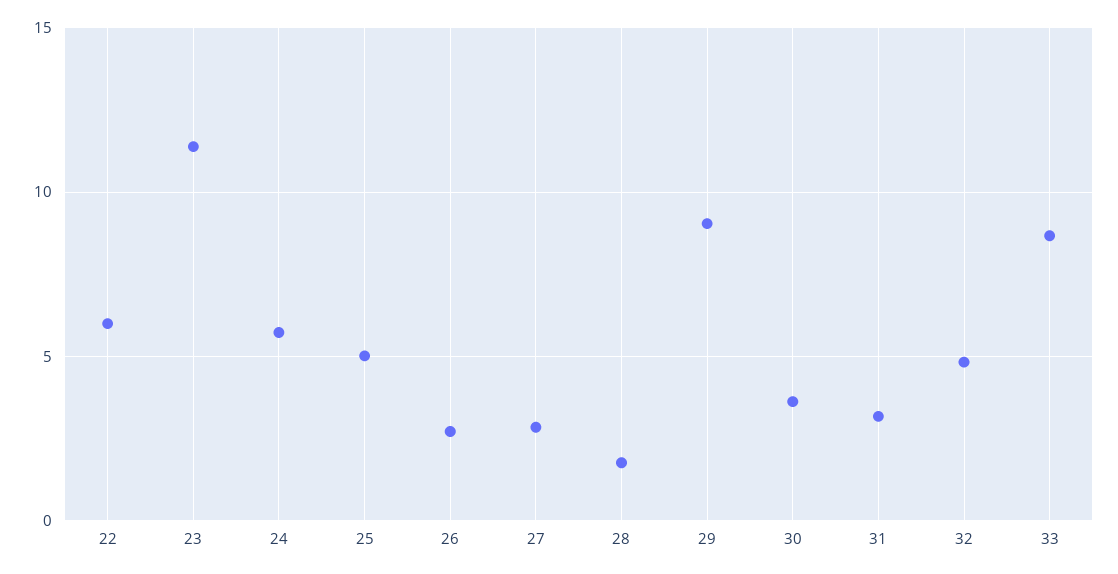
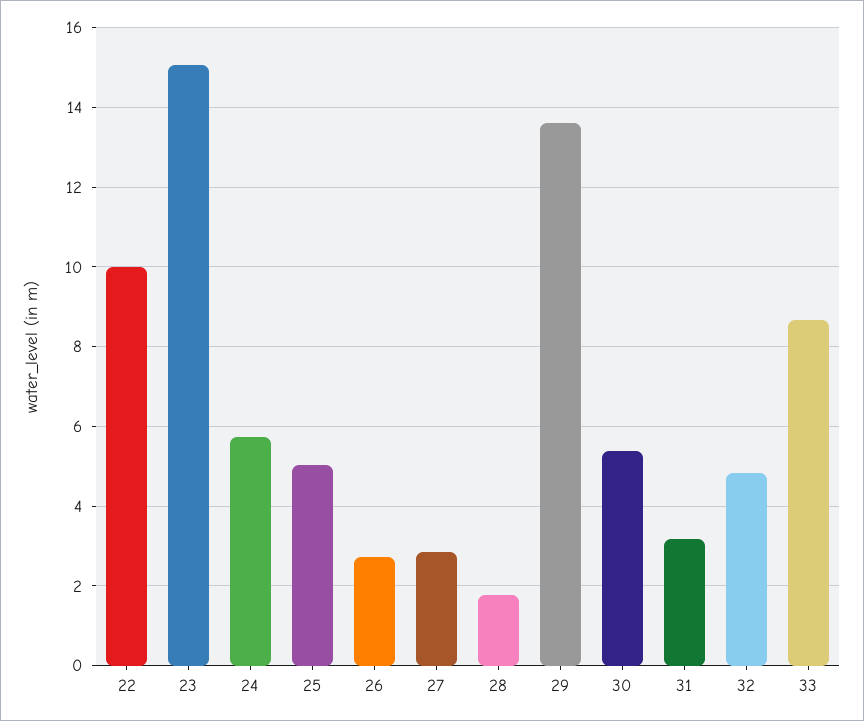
  {
-   "22": 6,
+   "22": 10,
-   "23": 11.5,
+   "23": 15,
    "24": 5.8,
    "25": 5,
    "26": 2.8,
    "27": 2.8,
    "28": 1.8,
-   "29": 9,
+   "29": 13.6,
-   "30": 3.5,
+   "30": 5.4,
    "31": 3.2,
    "32": 4.8,
    "33": 8.6
  }

